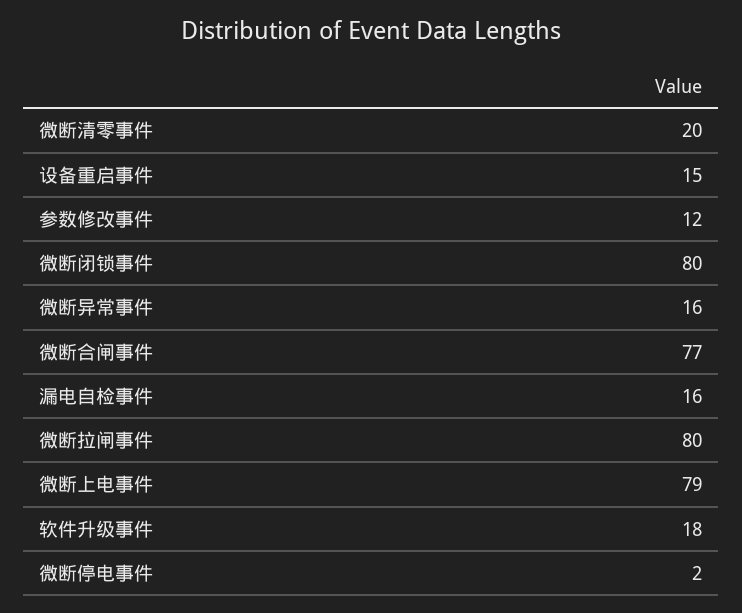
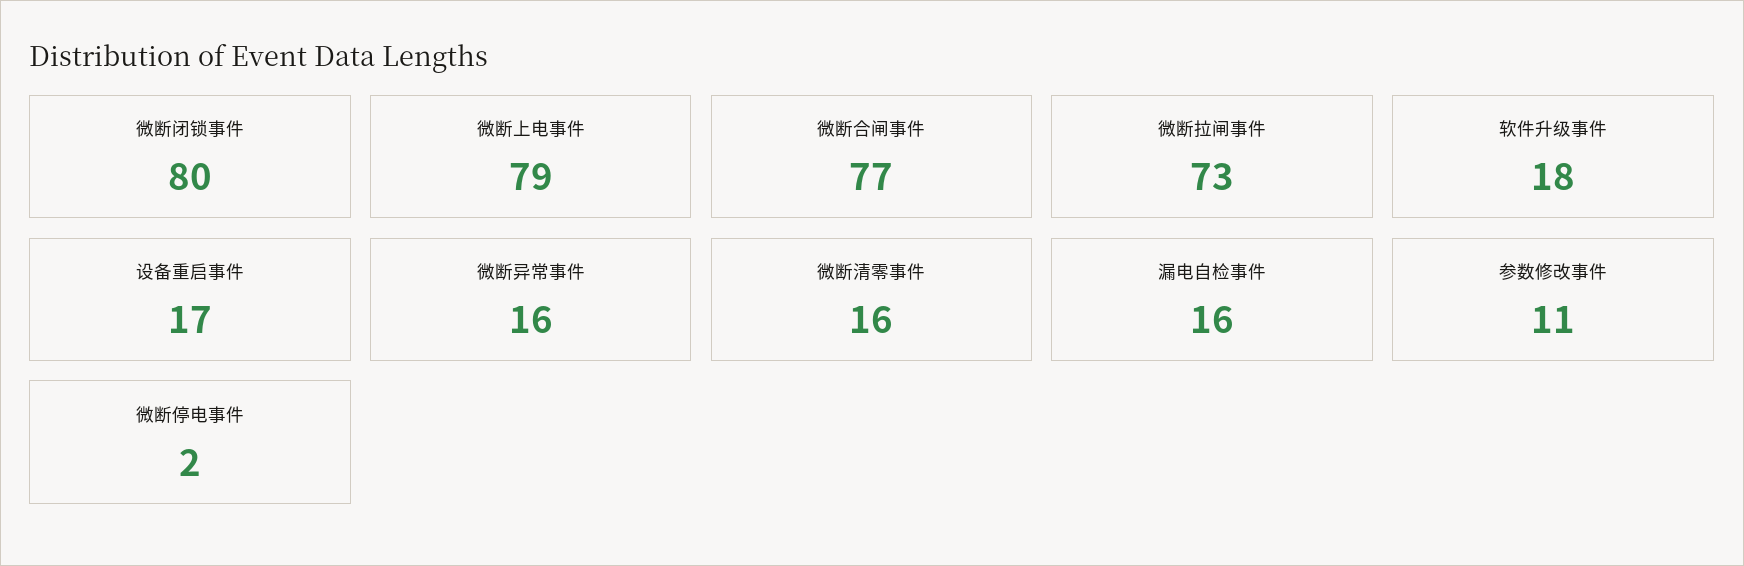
  {
-   "微断清零事件": 20,
+   "微断清零事件": 16,
-   "设备重启事件": 15,
+   "设备重启事件": 17,
-   "参数修改事件": 12,
+   "参数修改事件": 11,
    "微断闭锁事件": 80,
    "微断异常事件": 16,
    "微断合闸事件": 77,
    "漏电自检事件": 16,
-   "微断拉闸事件": 80,
+   "微断拉闸事件": 73,
    "微断上电事件": 79,
    "软件升级事件": 18,
    "微断停电事件": 2
  }

